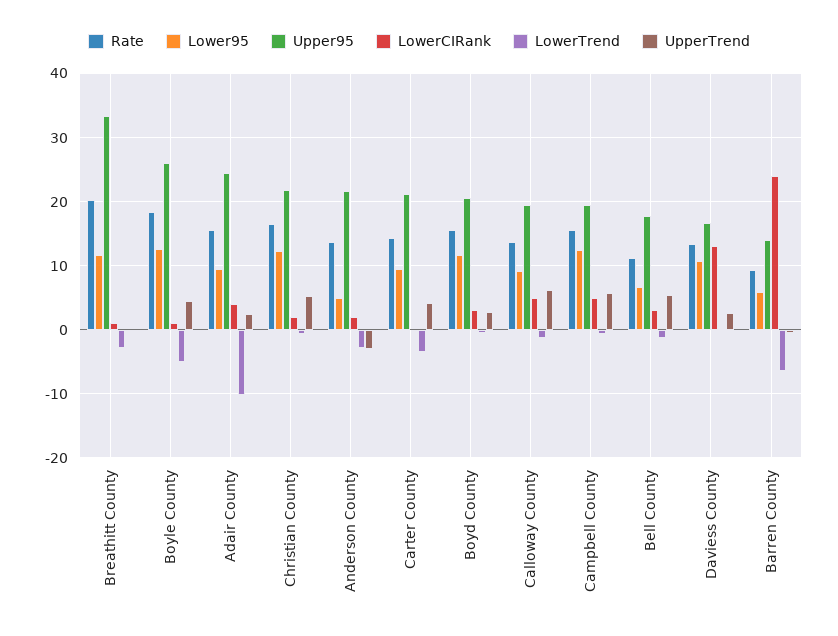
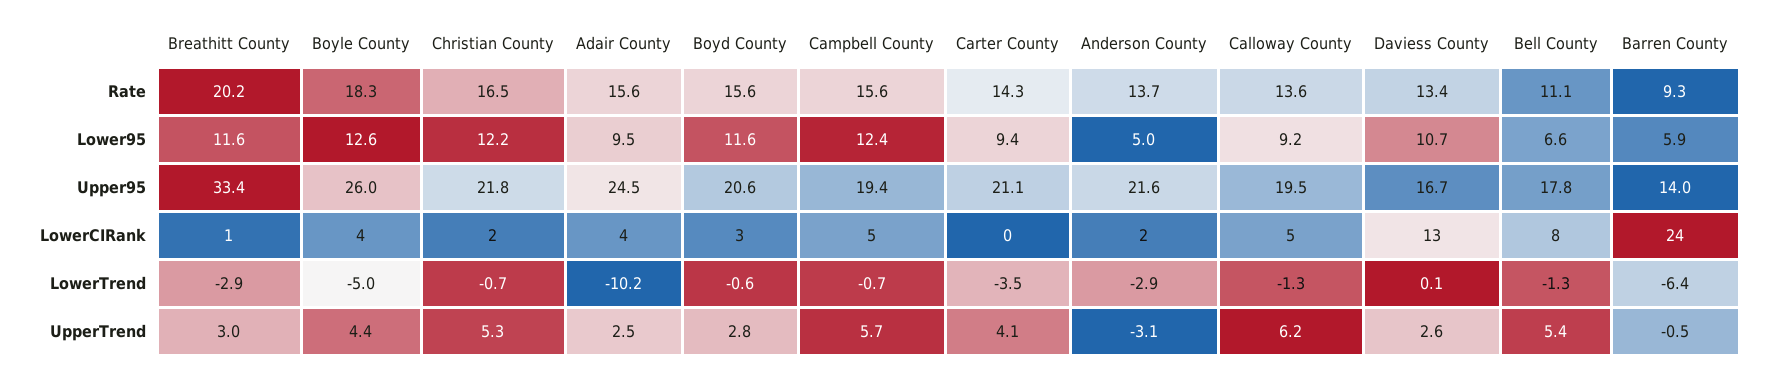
  {
    "Rate": {
      "Breathitt County": 20.2,
      "Boyle County": 18.3,
      "Adair County": 15.6,
      "Christian County": 16.5,
      "Anderson County": 13.7,
      "Carter County": 14.3,
      "Boyd County": 15.6,
      "Calloway County": 13.6,
      "Campbell County": 15.6,
      "Bell County": 11.1,
      "Daviess County": 13.4,
      "Barren County": 9.3
    },
    "Lower95": {
      "Breathitt County": 11.6,
      "Boyle County": 12.6,
      "Adair County": 9.5,
      "Christian County": 12.2,
      "Anderson County": 5,
      "Carter County": 9.4,
      "Boyd County": 11.6,
      "Calloway County": 9.2,
      "Campbell County": 12.4,
      "Bell County": 6.6,
      "Daviess County": 10.7,
      "Barren County": 5.9
    },
    "Upper95": {
      "Breathitt County": 33.4,
      "Boyle County": 26,
      "Adair County": 24.5,
      "Christian County": 21.8,
      "Anderson County": 21.6,
      "Carter County": 21.1,
      "Boyd County": 20.6,
      "Calloway County": 19.5,
      "Campbell County": 19.4,
      "Bell County": 17.8,
      "Daviess County": 16.7,
      "Barren County": 14
    },
    "LowerCIRank": {
      "Breathitt County": 1,
-     "Boyle County": 1,
+     "Boyle County": 4,
      "Adair County": 4,
      "Christian County": 2,
      "Anderson County": 2,
      "Carter County": 0,
      "Boyd County": 3,
      "Calloway County": 5,
      "Campbell County": 5,
-     "Bell County": 3,
+     "Bell County": 8,
      "Daviess County": 13,
      "Barren County": 24
    },
    "LowerTrend": {
      "Breathitt County": -2.9,
      "Boyle County": -5,
      "Adair County": -10.2,
      "Christian County": -0.7,
      "Anderson County": -2.9,
      "Carter County": -3.5,
      "Boyd County": -0.6,
      "Calloway County": -1.3,
      "Campbell County": -0.7,
      "Bell County": -1.3,
      "Daviess County": 0.1,
      "Barren County": -6.4
    },
    "UpperTrend": {
-     "Breathitt County": 0,
+     "Breathitt County": 3,
      "Boyle County": 4.4,
      "Adair County": 2.5,
      "Christian County": 5.3,
      "Anderson County": -3.1,
      "Carter County": 4.1,
      "Boyd County": 2.8,
      "Calloway County": 6.2,
      "Campbell County": 5.7,
      "Bell County": 5.4,
      "Daviess County": 2.6,
      "Barren County": -0.5
    }
  }

